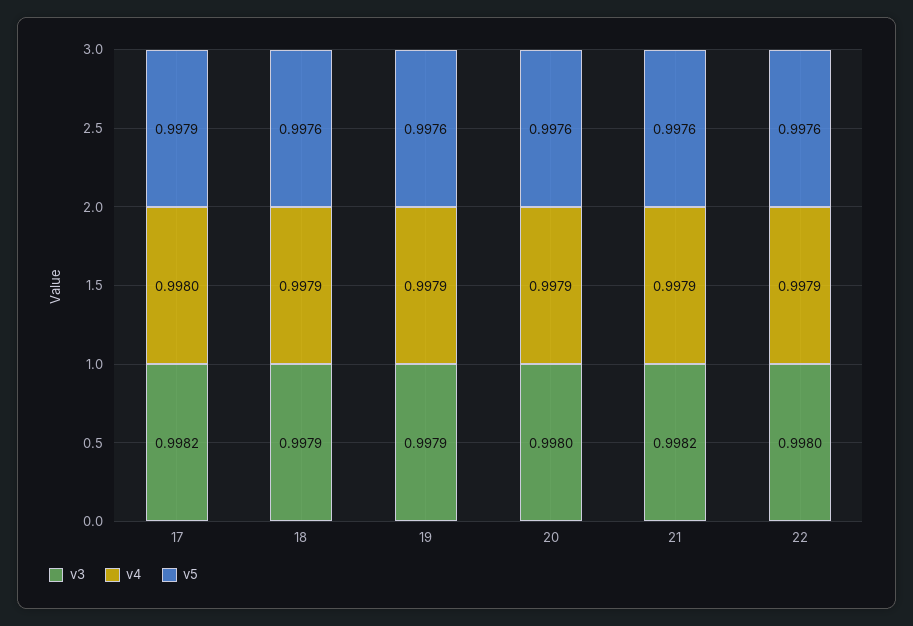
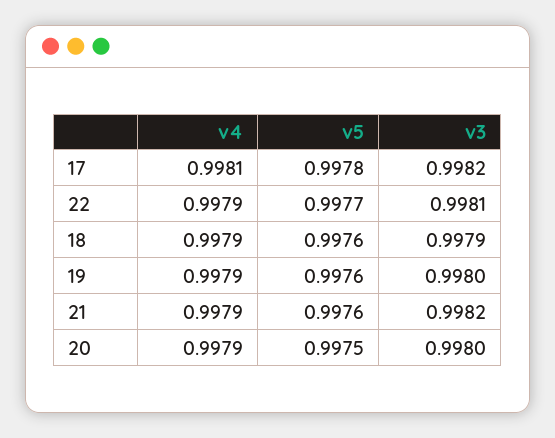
  {
    "v3": {
      "17": 0.9982,
      "18": 0.9979,
-     "19": 0.9979,
+     "19": 0.998,
      "20": 0.998,
      "21": 0.9982,
-     "22": 0.998
+     "22": 0.9981
    },
    "v4": {
-     "17": 0.998,
+     "17": 0.9981,
      "18": 0.9979,
      "19": 0.9979,
      "20": 0.9979,
      "21": 0.9979,
      "22": 0.9979
    },
    "v5": {
-     "17": 0.9979,
+     "17": 0.9978,
      "18": 0.9976,
      "19": 0.9976,
-     "20": 0.9976,
+     "20": 0.9975,
      "21": 0.9976,
-     "22": 0.9976
+     "22": 0.9977
    }
  }

